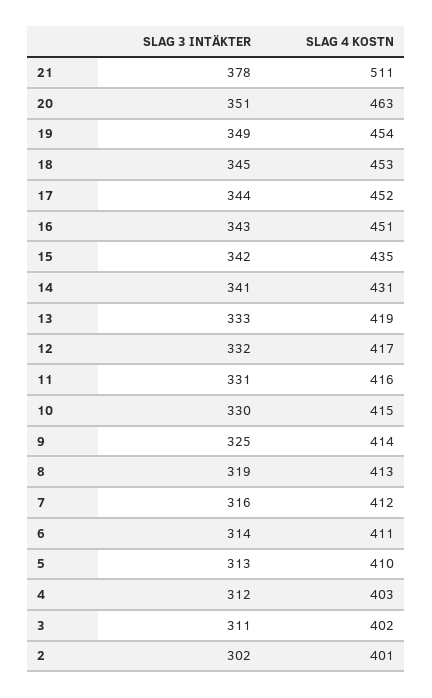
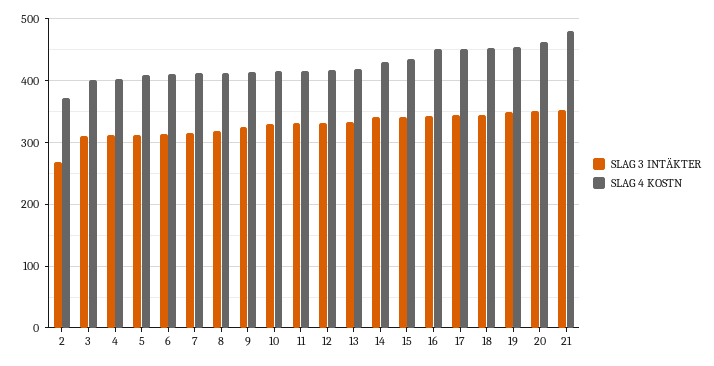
  {
    "SLAG 3 INTÄKTER": {
-     "21": 378,
+     "21": 350,
      "20": 351,
      "19": 349,
      "18": 345,
      "17": 344,
      "16": 343,
      "15": 342,
      "14": 341,
      "13": 333,
      "12": 332,
      "11": 331,
      "10": 330,
      "9": 325,
      "8": 319,
      "7": 316,
      "6": 314,
      "5": 313,
      "4": 312,
      "3": 311,
-     "2": 302
+     "2": 270
    },
    "SLAG 4 KOSTN": {
-     "21": 511,
+     "21": 480,
      "20": 463,
      "19": 454,
      "18": 453,
      "17": 452,
      "16": 451,
      "15": 435,
      "14": 431,
      "13": 419,
      "12": 417,
      "11": 416,
      "10": 415,
      "9": 414,
      "8": 413,
      "7": 412,
      "6": 411,
      "5": 410,
      "4": 403,
      "3": 402,
-     "2": 401
+     "2": 370
    }
  }

